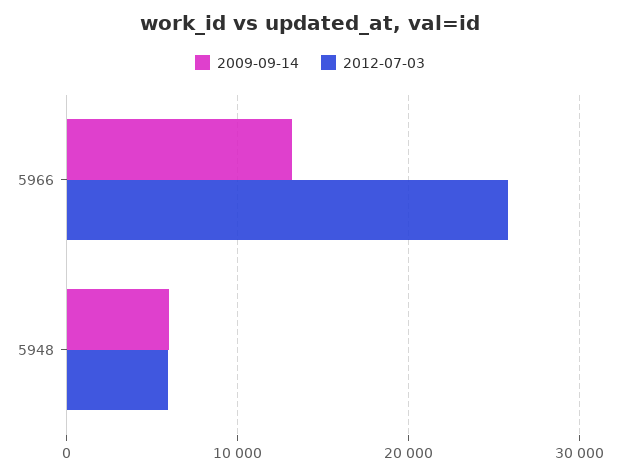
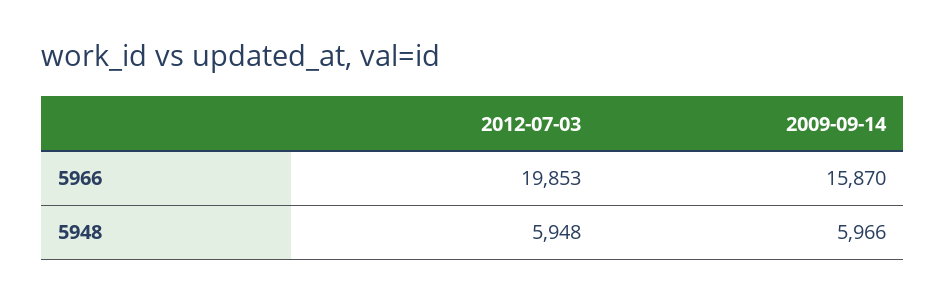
  {
    "2009-09-14": {
-     "5966": 13000,
+     "5966": 15870,
      "5948": 5966
    },
    "2012-07-03": {
-     "5966": 26000,
+     "5966": 19853,
      "5948": 5948
    }
  }

